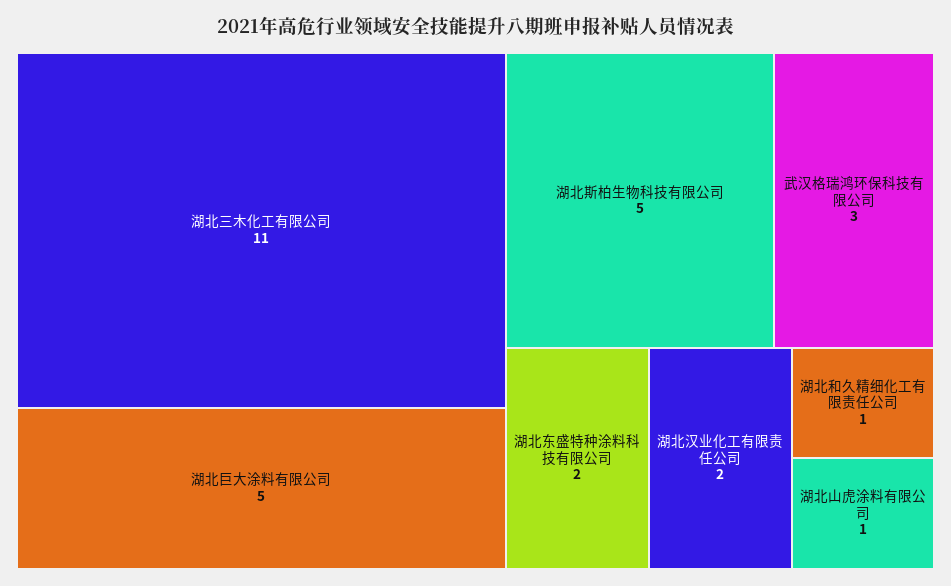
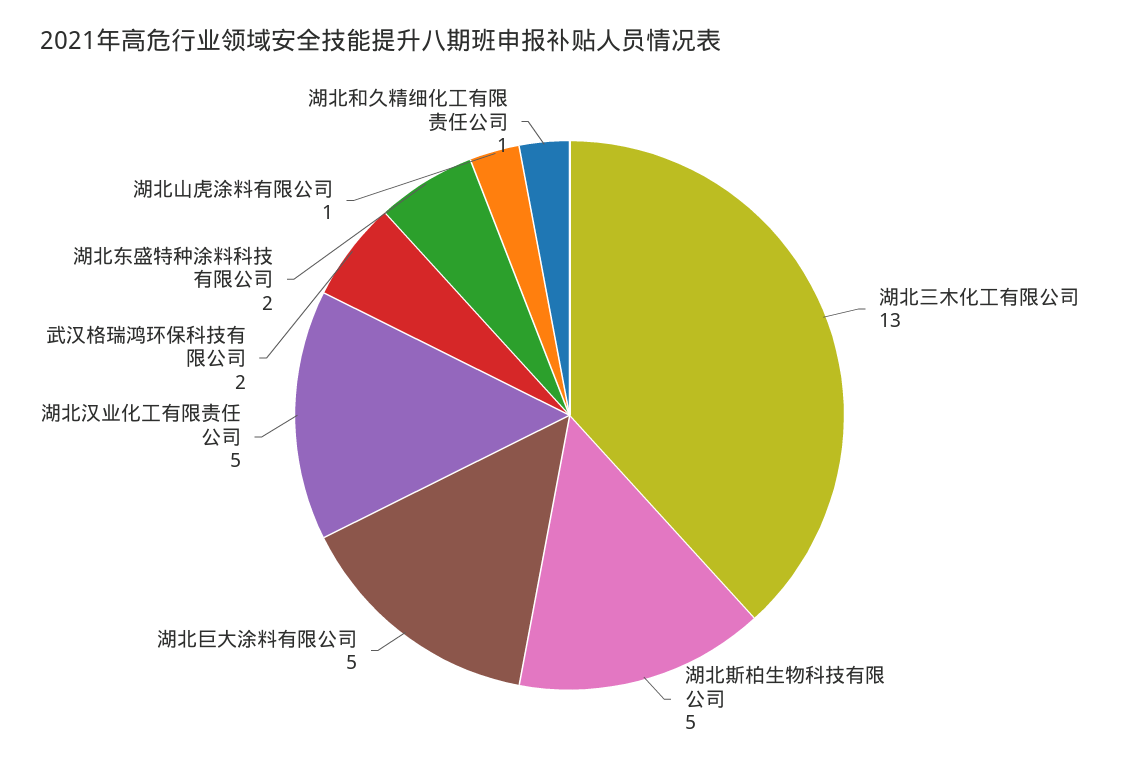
  {
-   "湖北三木化工有限公司": 11,
+   "湖北三木化工有限公司": 13,
    "湖北巨大涂料有限公司": 5,
    "湖北斯柏生物科技有限公司": 5,
-   "武汉格瑞鸿环保科技有限公司": 3,
+   "武汉格瑞鸿环保科技有限公司": 2,
    "湖北东盛特种涂料科技有限公司": 2,
-   "湖北汉业化工有限责任公司": 2,
+   "湖北汉业化工有限责任公司": 5,
    "湖北和久精细化工有限责任公司": 1,
    "湖北山虎涂料有限公司": 1
  }

